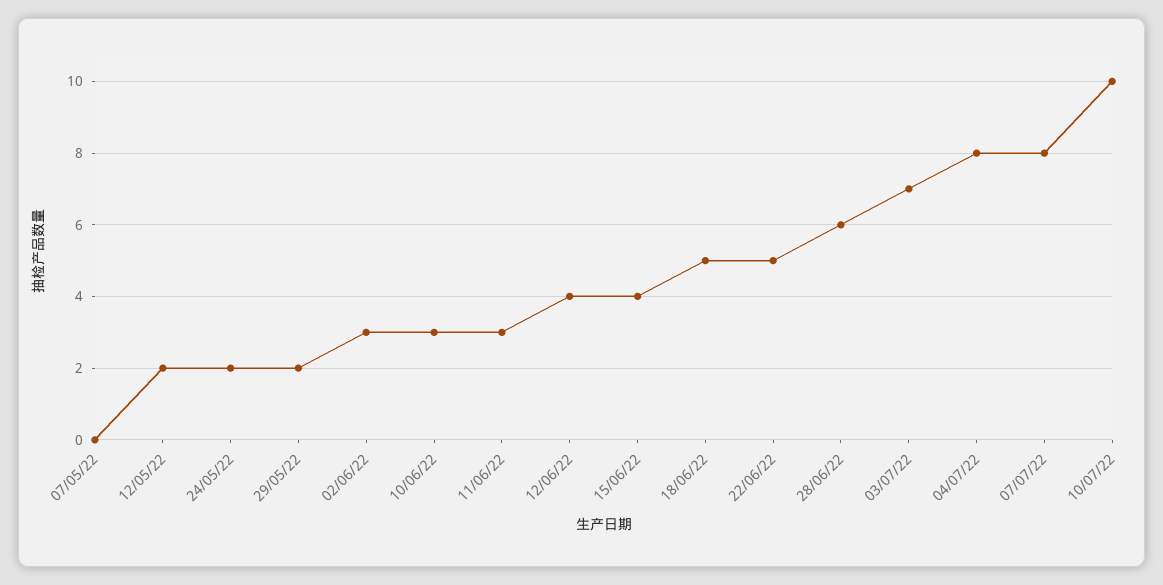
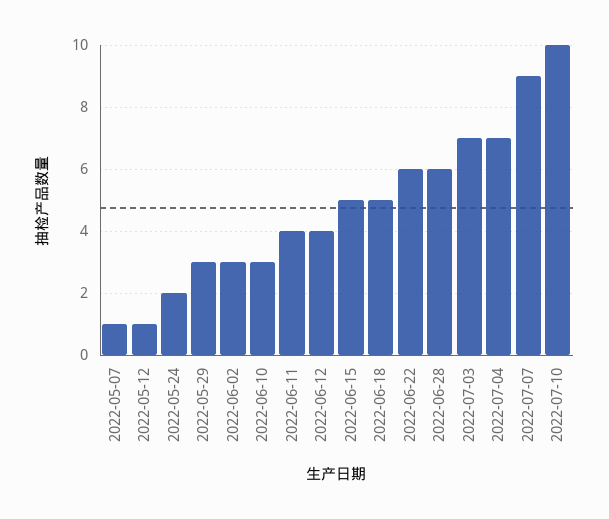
  {
-   "07/05/22": 0,
+   "07/05/22": 1,
-   "12/05/22": 2,
+   "12/05/22": 1,
    "24/05/22": 2,
-   "29/05/22": 2,
+   "29/05/22": 3,
    "02/06/22": 3,
    "10/06/22": 3,
-   "11/06/22": 3,
+   "11/06/22": 4,
    "12/06/22": 4,
-   "15/06/22": 4,
+   "15/06/22": 5,
    "18/06/22": 5,
-   "22/06/22": 5,
+   "22/06/22": 6,
    "28/06/22": 6,
    "03/07/22": 7,
-   "04/07/22": 8,
+   "04/07/22": 7,
-   "07/07/22": 8,
+   "07/07/22": 9,
    "10/07/22": 10
  }

